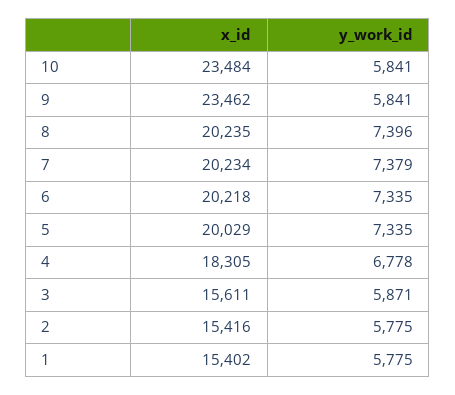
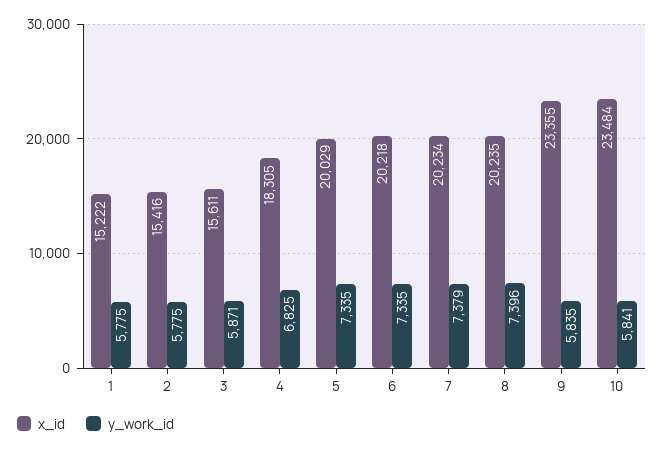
  {
    "x_id": {
      "10": 23484,
-     "9": 23462,
+     "9": 23355,
      "8": 20235,
      "7": 20234,
      "6": 20218,
      "5": 20029,
      "4": 18305,
      "3": 15611,
      "2": 15416,
-     "1": 15402
+     "1": 15222
    },
    "y_work_id": {
      "10": 5841,
-     "9": 5841,
+     "9": 5835,
      "8": 7396,
      "7": 7379,
      "6": 7335,
      "5": 7335,
-     "4": 6778,
+     "4": 6825,
      "3": 5871,
      "2": 5775,
      "1": 5775
    }
  }

